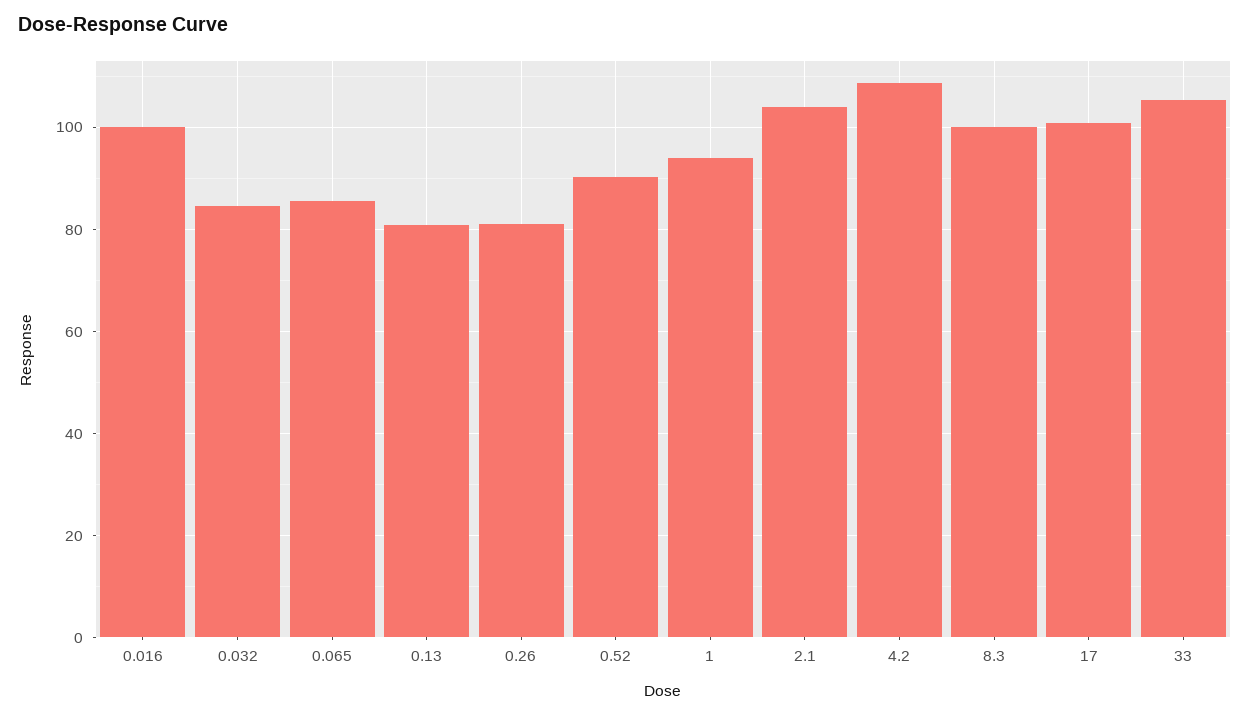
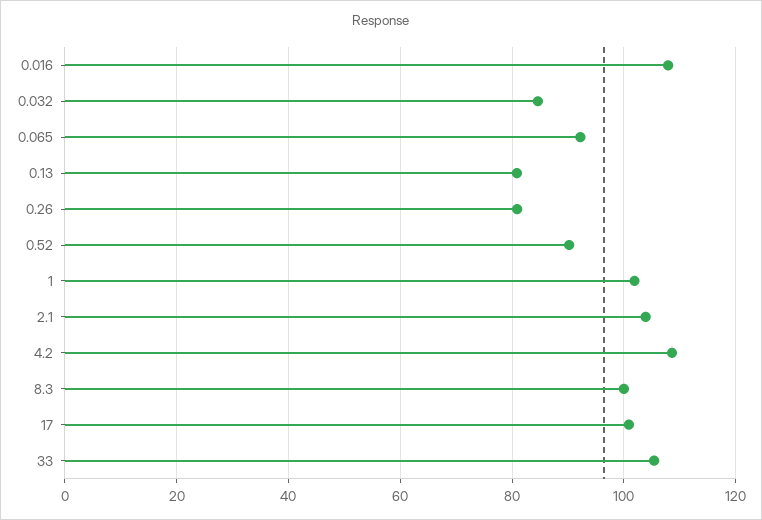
  {
-   "0.016": 100,
+   "0.016": 108,
    "0.032": 84,
-   "0.065": 86,
+   "0.065": 92,
    "0.13": 80,
    "0.26": 80,
    "0.52": 90,
-   "1": 94,
+   "1": 102,
    "2.1": 104,
    "4.2": 108,
    "8.3": 100,
    "17": 100,
    "33": 106
  }

